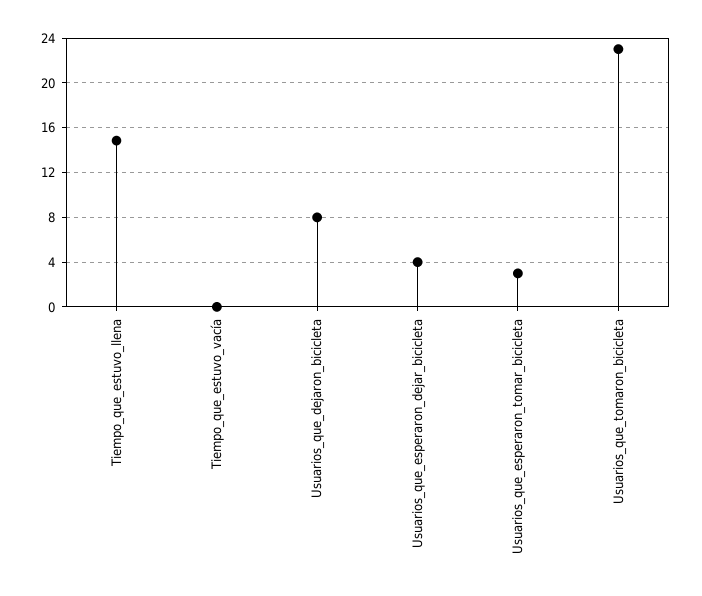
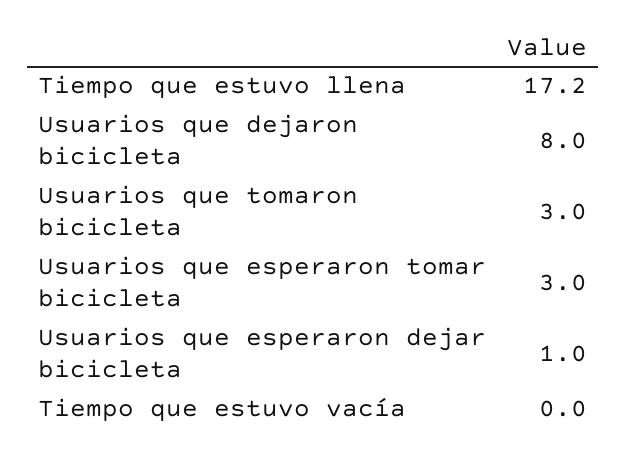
  {
-   "Tiempo_que_estuvo_llena": 15,
+   "Tiempo_que_estuvo_llena": 17.2,
    "Tiempo_que_estuvo_vacía": 0,
    "Usuarios_que_dejaron_bicicleta": 8,
-   "Usuarios_que_esperaron_dejar_bicicleta": 4,
+   "Usuarios_que_esperaron_dejar_bicicleta": 1,
    "Usuarios_que_esperaron_tomar_bicicleta": 3,
-   "Usuarios_que_tomaron_bicicleta": 23
+   "Usuarios_que_tomaron_bicicleta": 3
  }

